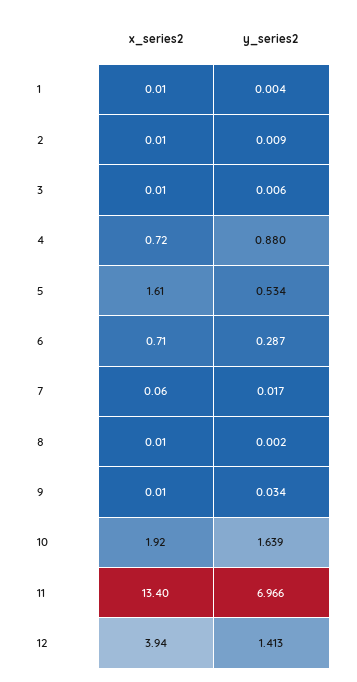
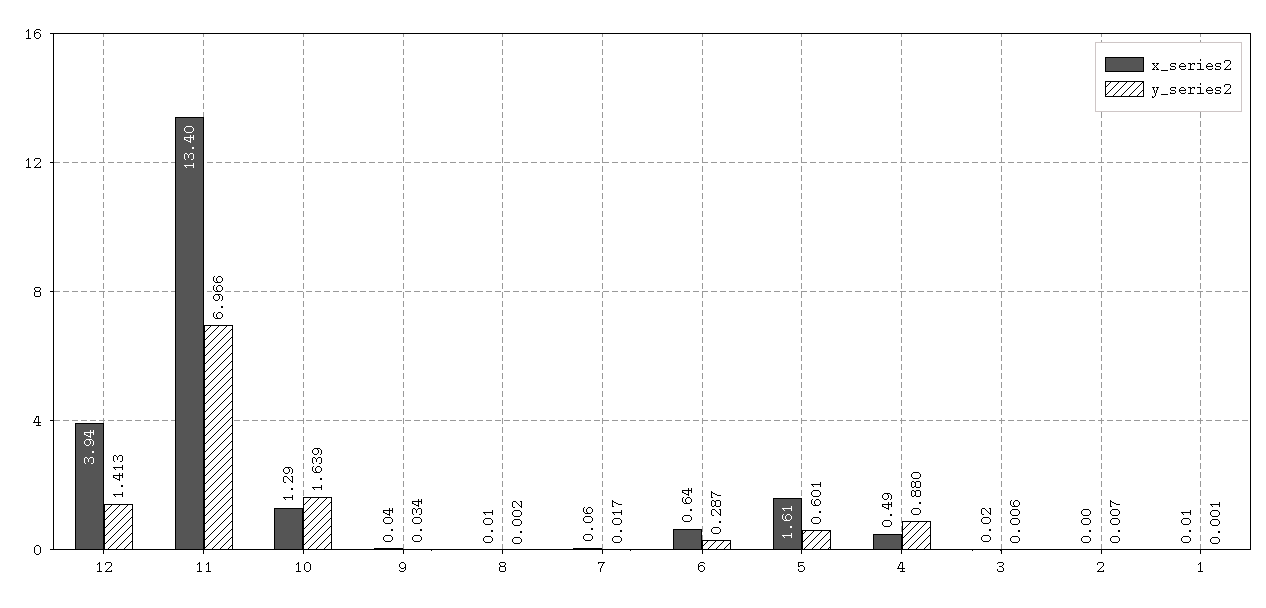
  {
    "x_series2": {
      "1": 0.01,
-     "2": 0.01,
+     "2": 0,
-     "3": 0.01,
+     "3": 0.02,
-     "4": 0.72,
+     "4": 0.49,
      "5": 1.61,
-     "6": 0.71,
+     "6": 0.64,
      "7": 0.06,
      "8": 0.01,
-     "9": 0.01,
+     "9": 0.04,
-     "10": 1.92,
+     "10": 1.29,
      "11": 13.4,
      "12": 3.94
    },
    "y_series2": {
-     "1": 0.004,
+     "1": 0.001,
-     "2": 0.009,
+     "2": 0.007,
      "3": 0.006,
      "4": 0.88,
-     "5": 0.534,
+     "5": 0.601,
      "6": 0.287,
      "7": 0.017,
      "8": 0.002,
      "9": 0.034,
      "10": 1.639,
      "11": 6.966,
      "12": 1.413
    }
  }

